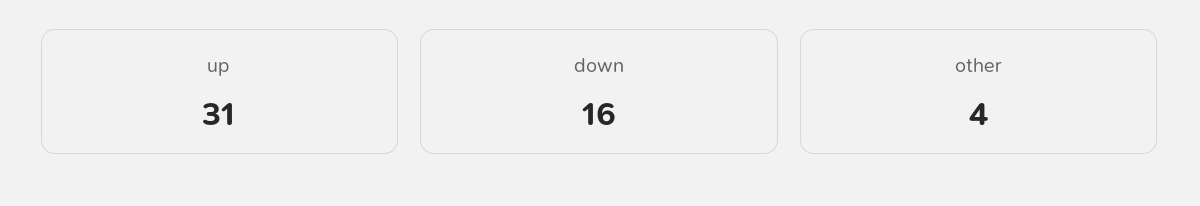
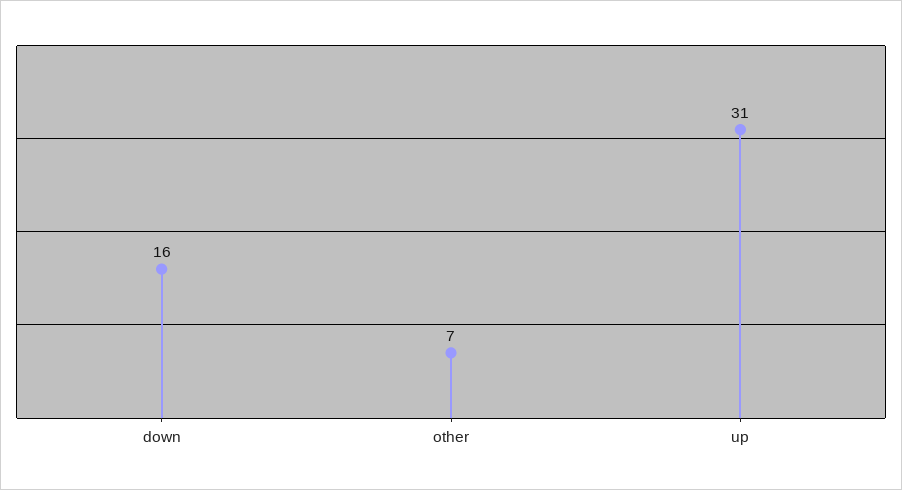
  {
    "up": 31,
    "down": 16,
-   "other": 4
+   "other": 7
  }

